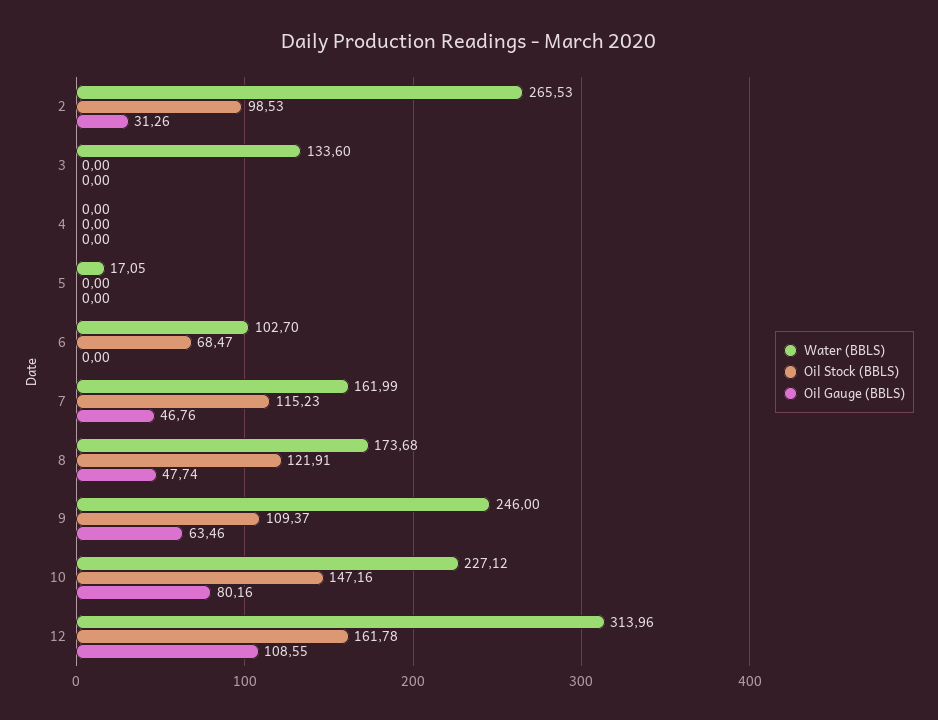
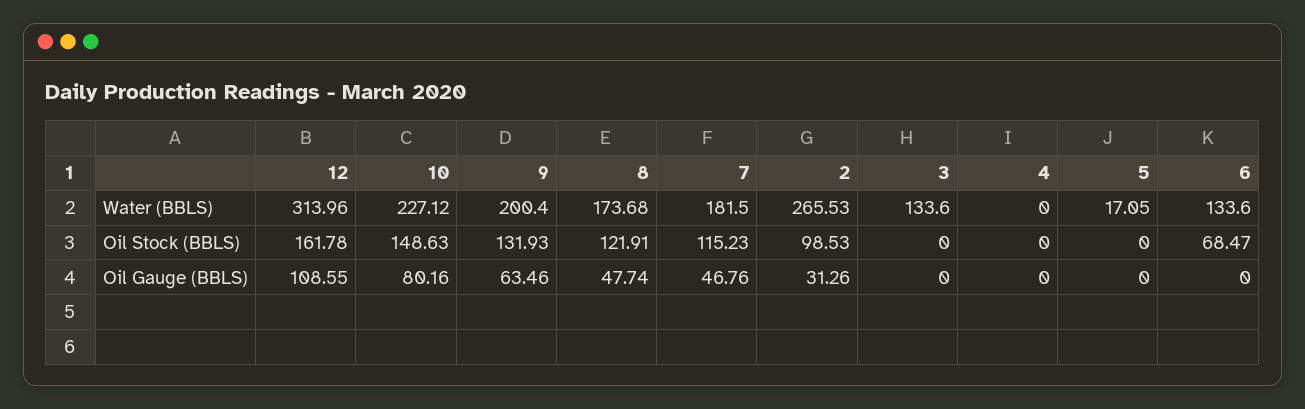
  {
    "Water (BBLS)": {
      "2": 265.53,
      "3": 133.6,
      "4": 0,
      "5": 17.05,
-     "6": 102.7,
+     "6": 133.6,
-     "7": 161.99,
+     "7": 181.5,
      "8": 173.68,
-     "9": 246,
+     "9": 200.4,
      "10": 227.12,
      "12": 313.96
    },
    "Oil Stock (BBLS)": {
      "2": 98.53,
      "3": 0,
      "4": 0,
      "5": 0,
      "6": 68.47,
      "7": 115.23,
      "8": 121.91,
-     "9": 109.37,
+     "9": 131.93,
-     "10": 147.16,
+     "10": 148.63,
      "12": 161.78
    },
    "Oil Gauge (BBLS)": {
      "2": 31.26,
      "3": 0,
      "4": 0,
      "5": 0,
      "6": 0,
      "7": 46.76,
      "8": 47.74,
      "9": 63.46,
      "10": 80.16,
      "12": 108.55
    }
  }

